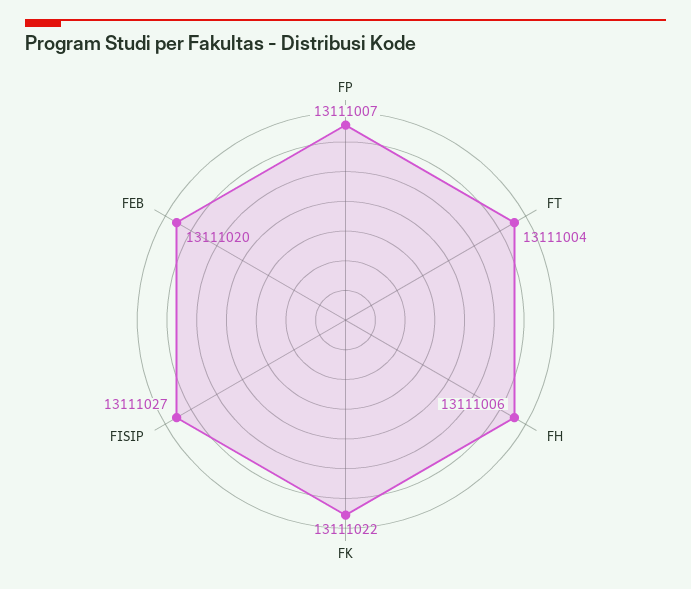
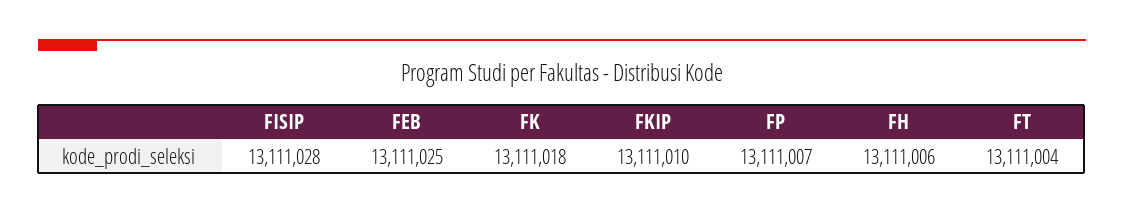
  {
    "FP": 13111007,
    "FT": 13111004,
    "FH": 13111006,
-   "FK": 13111022,
+   "FK": 13111018,
-   "FISIP": 13111027,
+   "FISIP": 13111028,
-   "FEB": 13111020
+   "FEB": 13111025,
+   "FKIP": 13111010
  }

